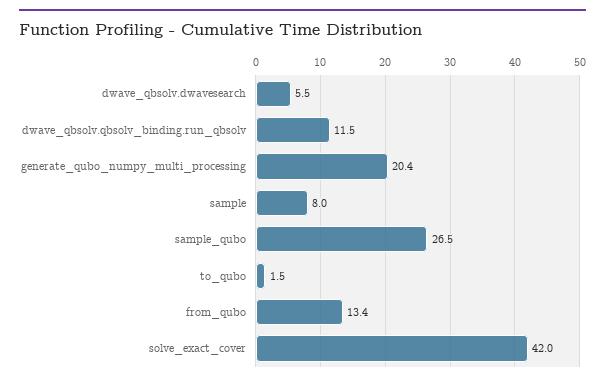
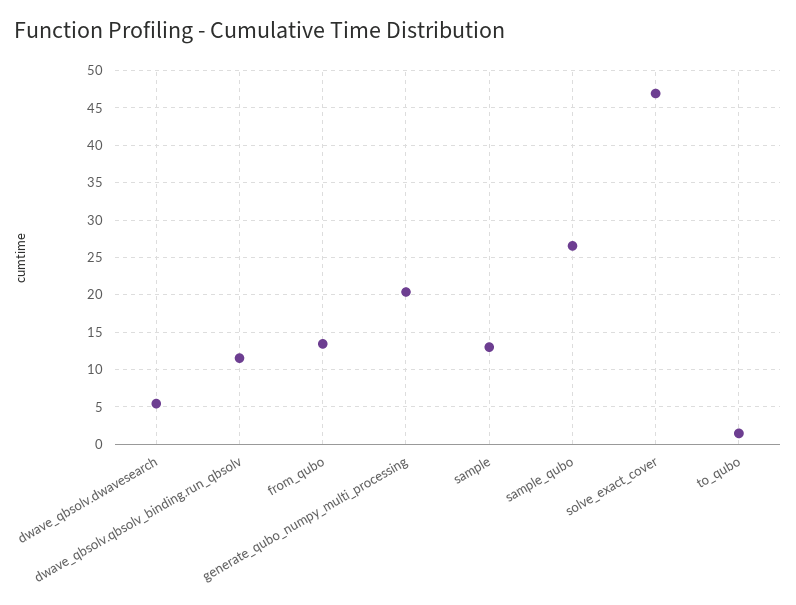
  {
    "dwave_qbsolv.dwavesearch": 5.5,
    "dwave_qbsolv.qbsolv_binding.run_qbsolv": 11.5,
    "generate_qubo_numpy_multi_processing": 20.4,
-   "sample": 8,
+   "sample": 13,
    "sample_qubo": 26.5,
    "to_qubo": 1.5,
    "from_qubo": 13.4,
-   "solve_exact_cover": 42
+   "solve_exact_cover": 47
  }

